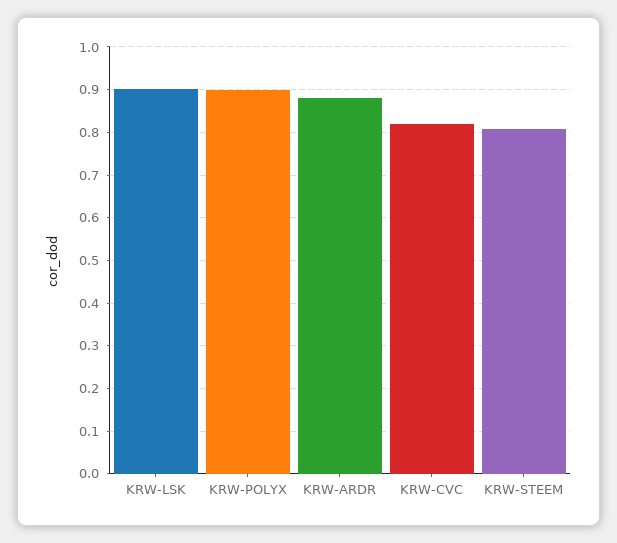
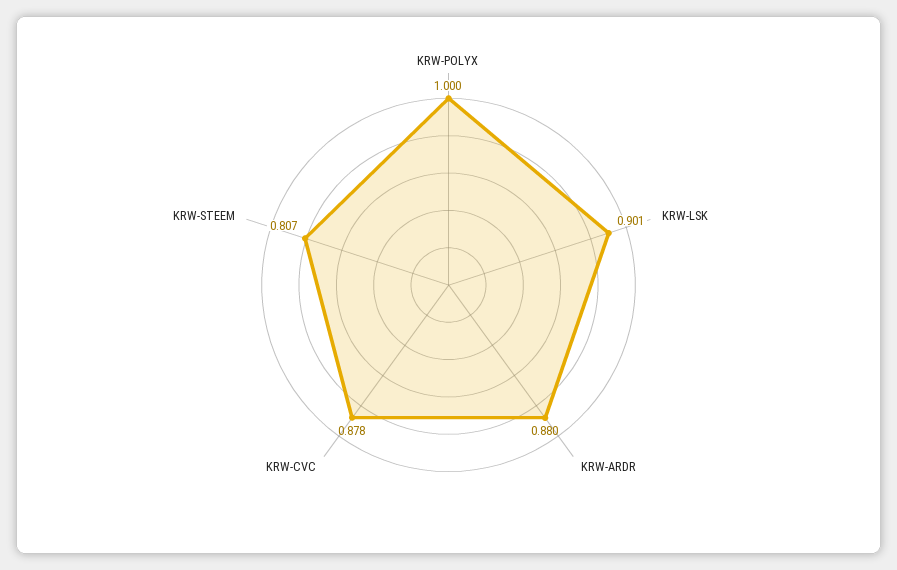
  {
    "KRW-LSK": 0.901,
-   "KRW-POLYX": 0.9,
+   "KRW-POLYX": 1,
    "KRW-ARDR": 0.88,
-   "KRW-CVC": 0.82,
+   "KRW-CVC": 0.878,
    "KRW-STEEM": 0.807
  }

